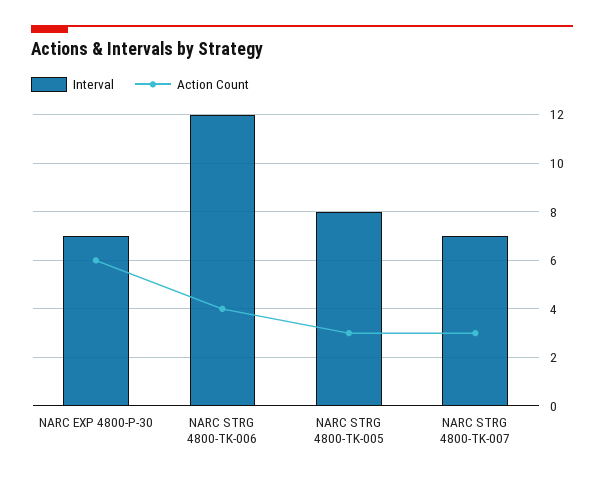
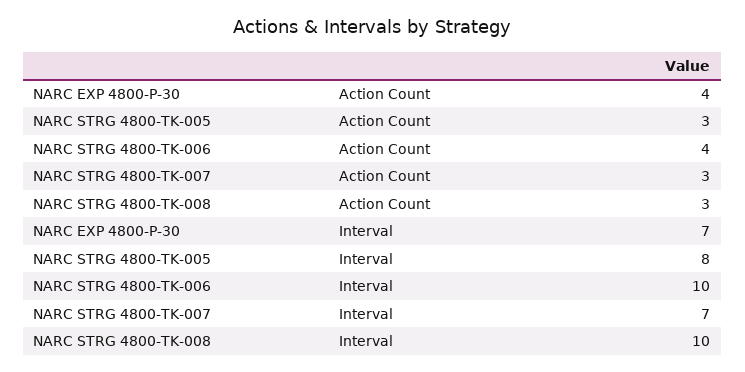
  {
    "Interval": {
      "NARC EXP 4800-P-30": 7,
-     "NARC STRG 4800-TK-006": 12,
+     "NARC STRG 4800-TK-006": 10,
      "NARC STRG 4800-TK-005": 8,
-     "NARC STRG 4800-TK-007": 7
+     "NARC STRG 4800-TK-007": 7,
+     "NARC STRG 4800-TK-008": 10
    },
    "Action Count": {
-     "NARC EXP 4800-P-30": 6,
+     "NARC EXP 4800-P-30": 4,
      "NARC STRG 4800-TK-006": 4,
      "NARC STRG 4800-TK-005": 3,
-     "NARC STRG 4800-TK-007": 3
+     "NARC STRG 4800-TK-007": 3,
+     "NARC STRG 4800-TK-008": 3
    }
  }

